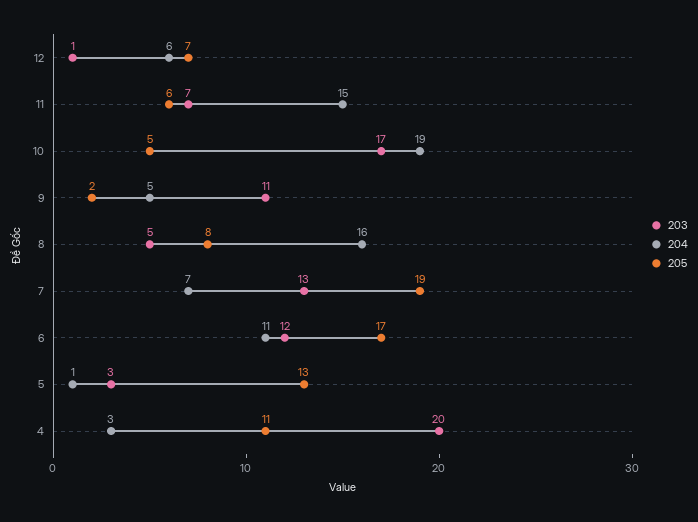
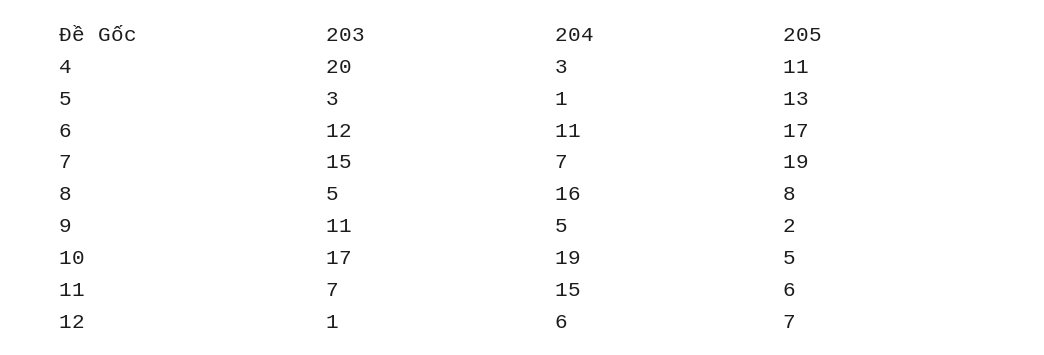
  {
    "203": {
      "12": 1,
      "11": 7,
      "10": 17,
      "9": 11,
      "8": 5,
-     "7": 13,
+     "7": 15,
      "6": 12,
      "5": 3,
      "4": 20
    },
    "204": {
      "12": 6,
      "11": 15,
      "10": 19,
      "9": 5,
      "8": 16,
      "7": 7,
      "6": 11,
      "5": 1,
      "4": 3
    },
    "205": {
      "12": 7,
      "11": 6,
      "10": 5,
      "9": 2,
      "8": 8,
      "7": 19,
      "6": 17,
      "5": 13,
      "4": 11
    }
  }

